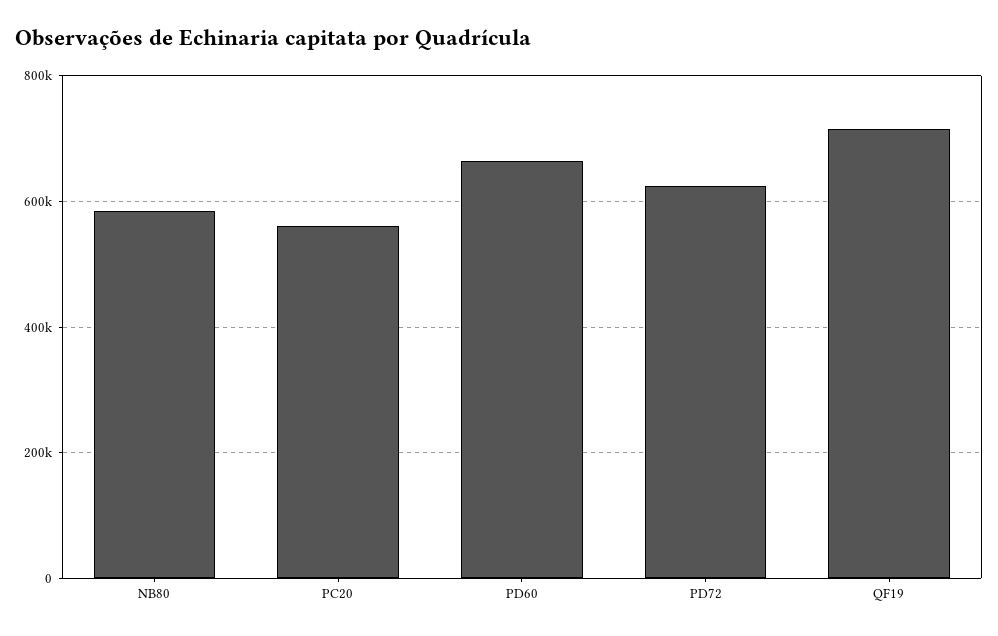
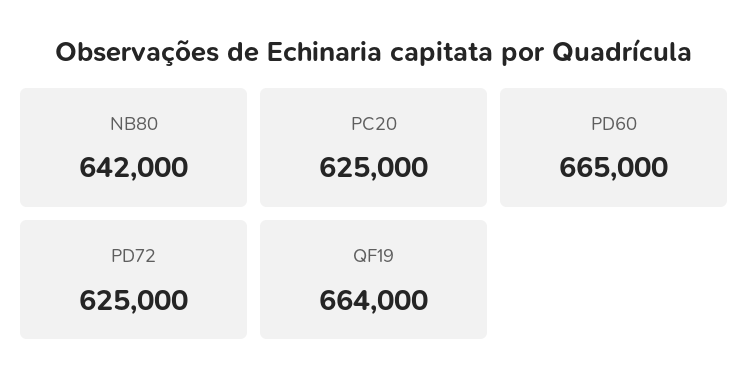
  {
-   "NB80": 580000,
+   "NB80": 642000,
-   "PC20": 560000,
+   "PC20": 625000,
    "PD60": 665000,
    "PD72": 625000,
-   "QF19": 720000
+   "QF19": 664000
  }

